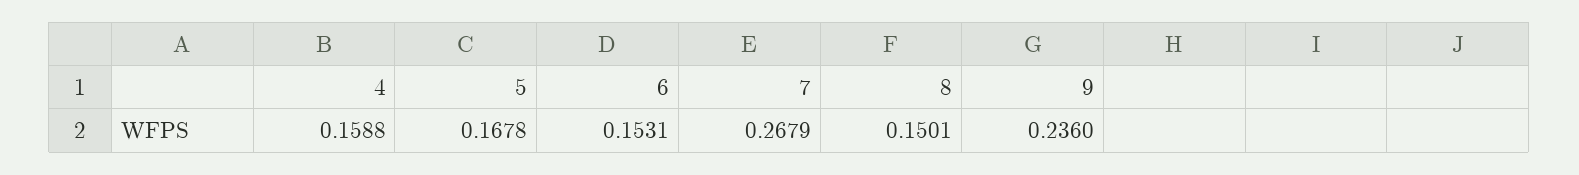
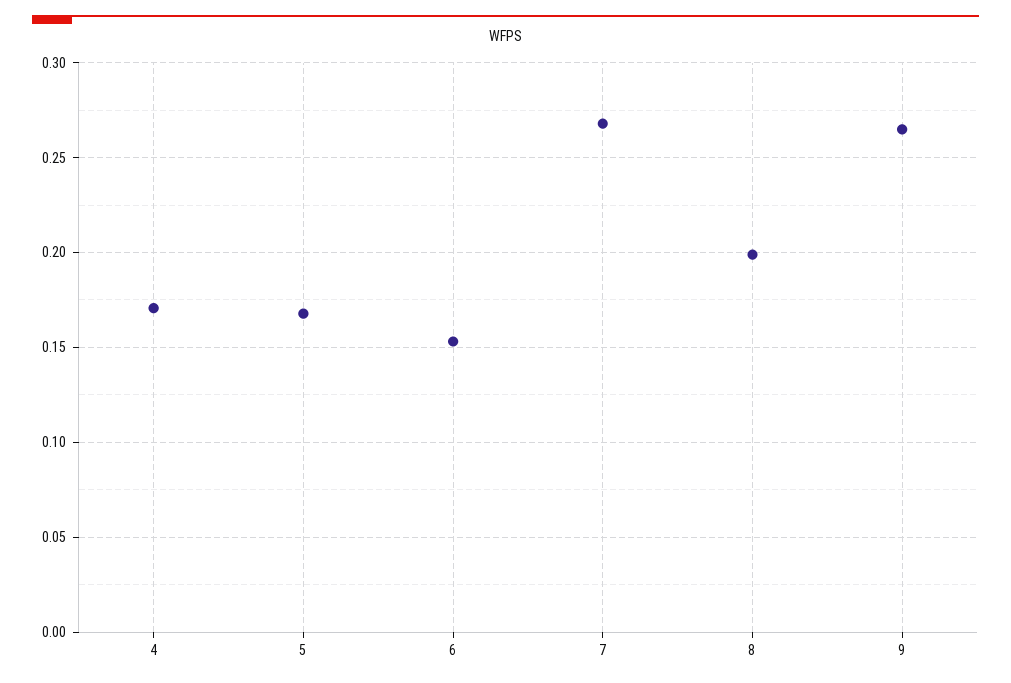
  {
-   "4": 0.1588,
+   "4": 0.17,
    "5": 0.1678,
    "6": 0.1531,
    "7": 0.2679,
-   "8": 0.1501,
+   "8": 0.2,
-   "9": 0.236
+   "9": 0.265
  }

